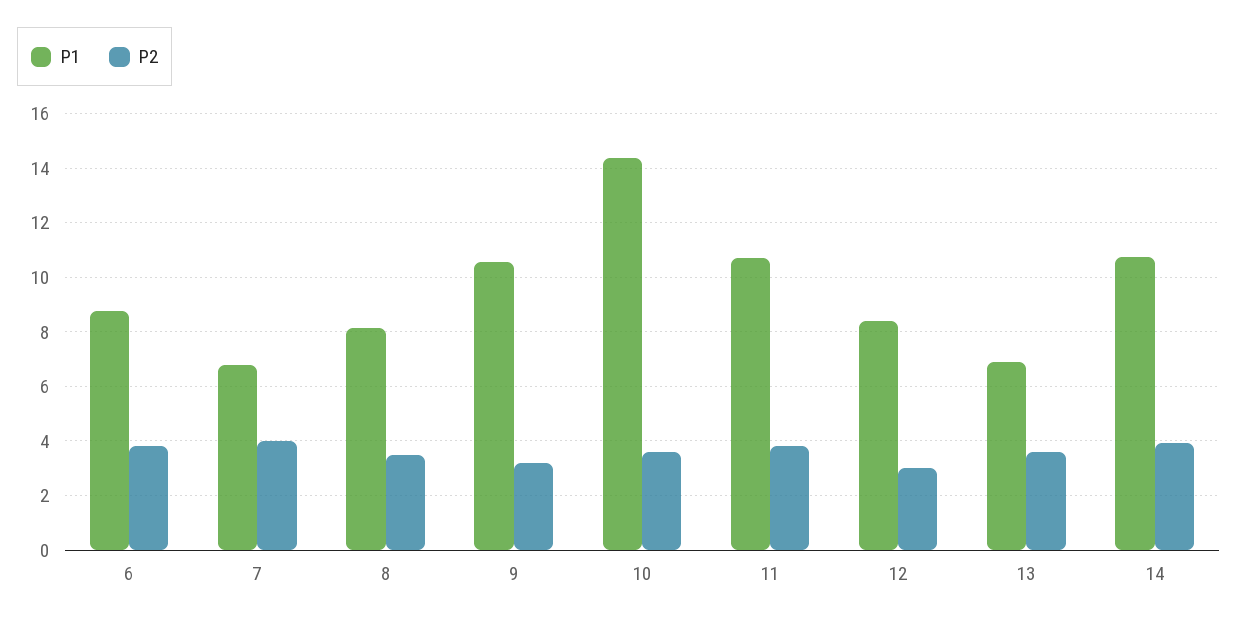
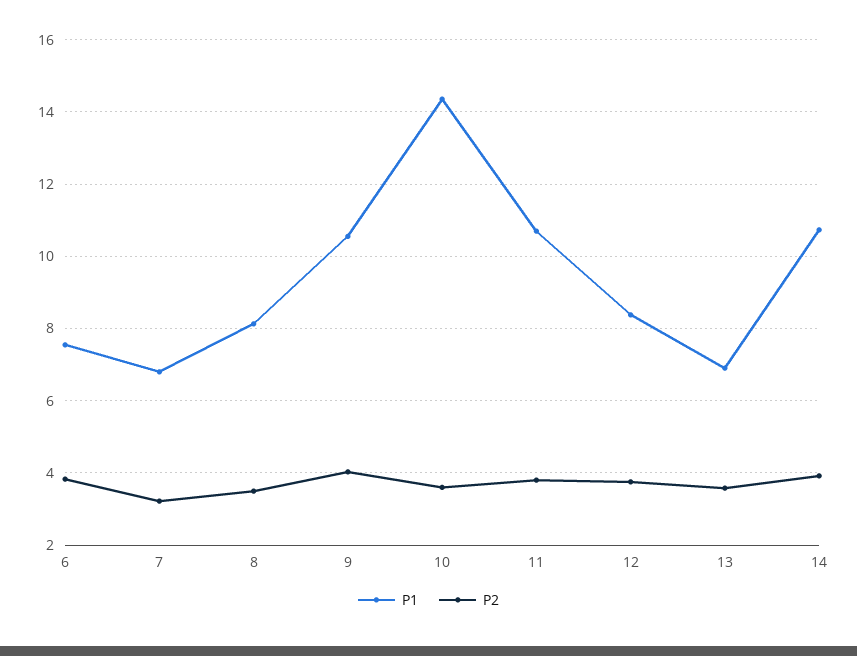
  {
    "P1": {
-     "6": 8.75,
+     "6": 7.6,
      "7": 6.8,
      "8": 8.2,
      "9": 10.6,
      "10": 14.4,
      "11": 10.8,
      "12": 8.4,
      "13": 7,
      "14": 10.8
    },
    "P2": {
      "6": 3.8,
-     "7": 4,
+     "7": 3.2,
      "8": 3.6,
-     "9": 3.25,
+     "9": 4,
      "10": 3.6,
      "11": 3.8,
-     "12": 3,
+     "12": 3.8,
      "13": 3.6,
      "14": 4
    }
  }

